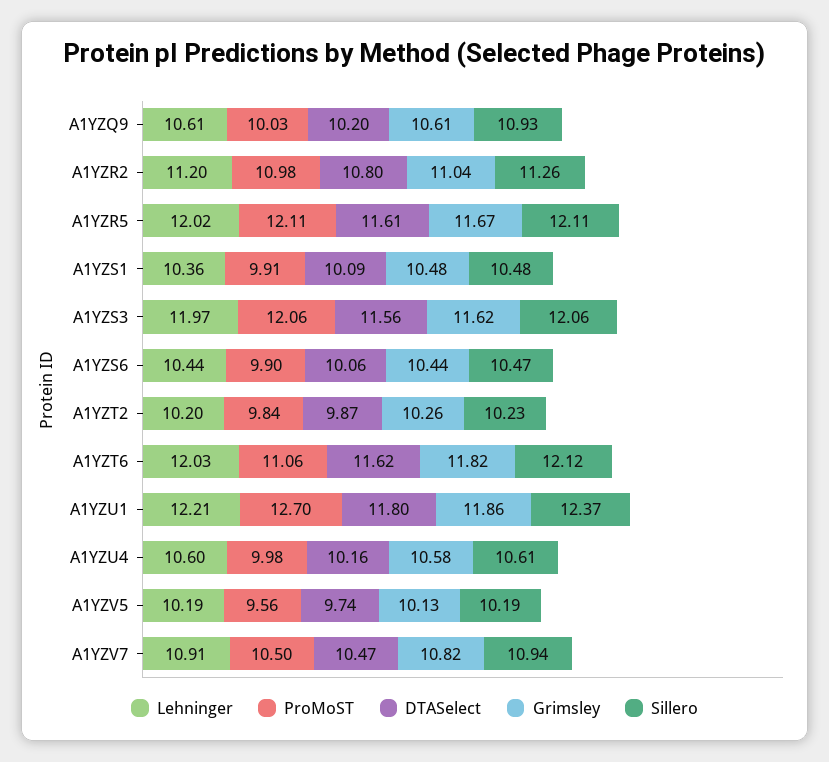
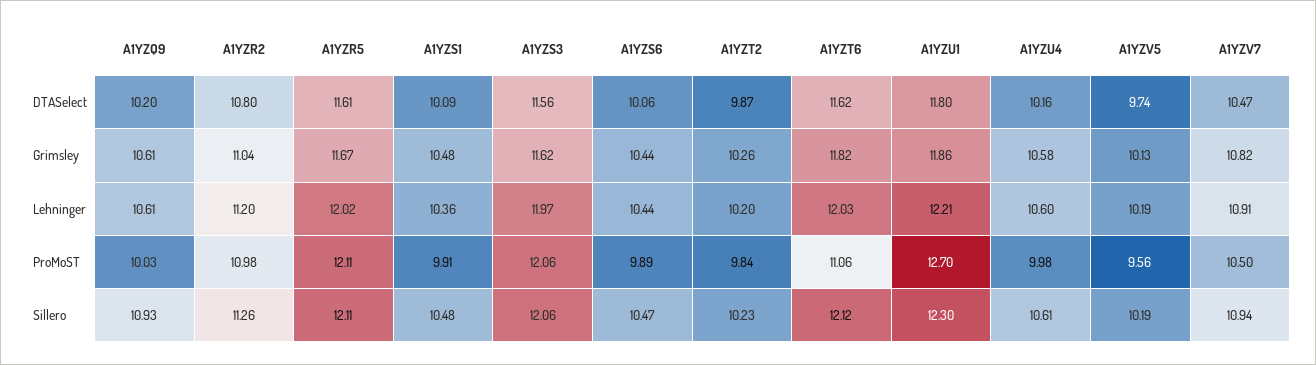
  {
    "Lehninger": {
      "A1YZQ9": 10.61,
      "A1YZR2": 11.2,
      "A1YZR5": 12.02,
      "A1YZS1": 10.36,
      "A1YZS3": 11.97,
      "A1YZS6": 10.44,
      "A1YZT2": 10.2,
      "A1YZT6": 12.03,
      "A1YZU1": 12.21,
      "A1YZU4": 10.6,
      "A1YZV5": 10.19,
      "A1YZV7": 10.91
    },
    "ProMoST": {
      "A1YZQ9": 10.03,
      "A1YZR2": 10.98,
      "A1YZR5": 12.11,
      "A1YZS1": 9.91,
      "A1YZS3": 12.06,
-     "A1YZS6": 9.9,
+     "A1YZS6": 9.89,
      "A1YZT2": 9.84,
      "A1YZT6": 11.06,
      "A1YZU1": 12.7,
      "A1YZU4": 9.98,
      "A1YZV5": 9.56,
      "A1YZV7": 10.5
    },
    "DTASelect": {
      "A1YZQ9": 10.2,
      "A1YZR2": 10.8,
      "A1YZR5": 11.61,
      "A1YZS1": 10.09,
      "A1YZS3": 11.56,
      "A1YZS6": 10.06,
      "A1YZT2": 9.87,
      "A1YZT6": 11.62,
      "A1YZU1": 11.8,
      "A1YZU4": 10.16,
      "A1YZV5": 9.74,
      "A1YZV7": 10.47
    },
    "Grimsley": {
      "A1YZQ9": 10.61,
      "A1YZR2": 11.04,
      "A1YZR5": 11.67,
      "A1YZS1": 10.48,
      "A1YZS3": 11.62,
      "A1YZS6": 10.44,
      "A1YZT2": 10.26,
      "A1YZT6": 11.82,
      "A1YZU1": 11.86,
      "A1YZU4": 10.58,
      "A1YZV5": 10.13,
      "A1YZV7": 10.82
    },
    "Sillero": {
      "A1YZQ9": 10.93,
      "A1YZR2": 11.26,
      "A1YZR5": 12.11,
      "A1YZS1": 10.48,
      "A1YZS3": 12.06,
      "A1YZS6": 10.47,
      "A1YZT2": 10.23,
      "A1YZT6": 12.12,
-     "A1YZU1": 12.37,
+     "A1YZU1": 12.3,
      "A1YZU4": 10.61,
      "A1YZV5": 10.19,
      "A1YZV7": 10.94
    }
  }

